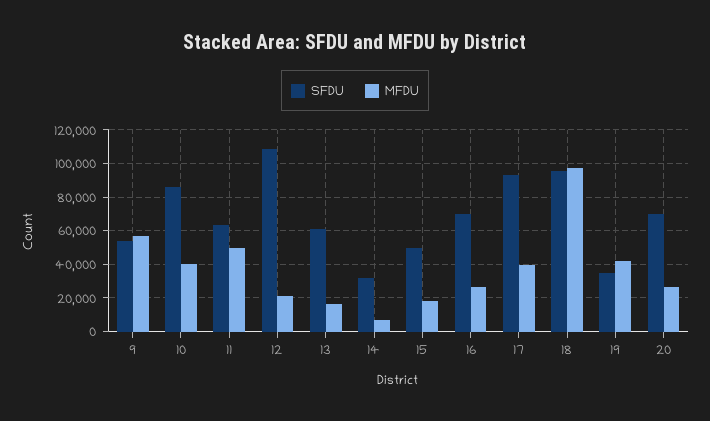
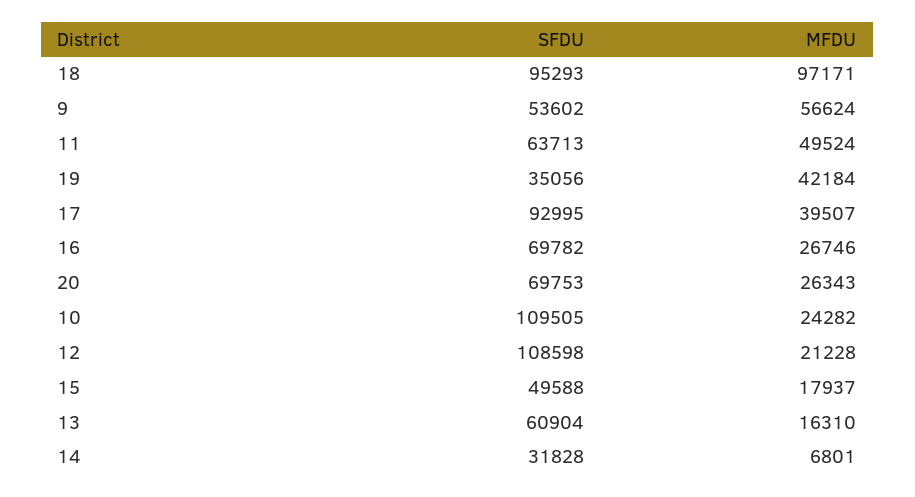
  {
    "SFDU": {
      "9": 53602,
-     "10": 85000,
+     "10": 109505,
      "11": 63713,
      "12": 108598,
      "13": 60904,
      "14": 31828,
      "15": 49588,
      "16": 69782,
      "17": 92995,
      "18": 95293,
      "19": 35056,
      "20": 69753
    },
    "MFDU": {
      "9": 56624,
-     "10": 40000,
+     "10": 24282,
      "11": 49524,
      "12": 21228,
      "13": 16310,
      "14": 6801,
      "15": 17937,
      "16": 26746,
      "17": 39507,
      "18": 97171,
      "19": 42184,
      "20": 26343
    }
  }

